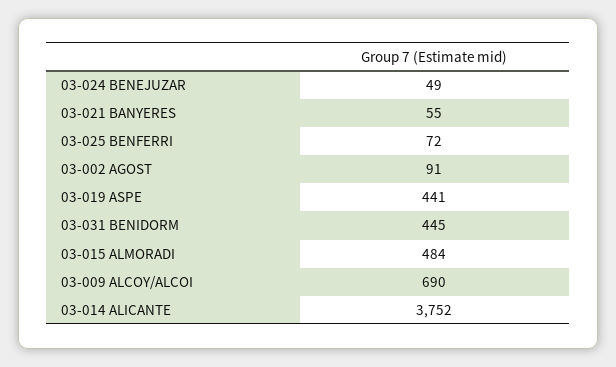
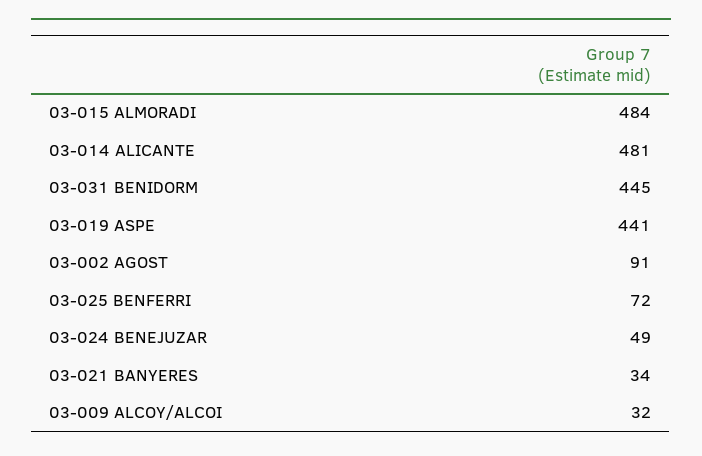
  {
    "03-024 BENEJUZAR": 49,
-   "03-021 BANYERES": 55,
+   "03-021 BANYERES": 34,
    "03-025 BENFERRI": 72,
    "03-002 AGOST": 91,
    "03-019 ASPE": 441,
    "03-031 BENIDORM": 445,
    "03-015 ALMORADI": 484,
-   "03-009 ALCOY/ALCOI": 690,
+   "03-009 ALCOY/ALCOI": 32,
-   "03-014 ALICANTE": 3752
+   "03-014 ALICANTE": 481
  }

